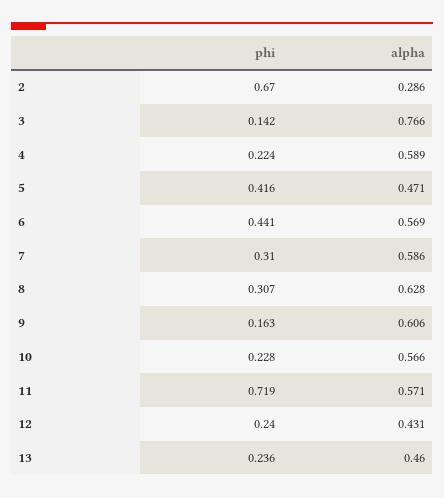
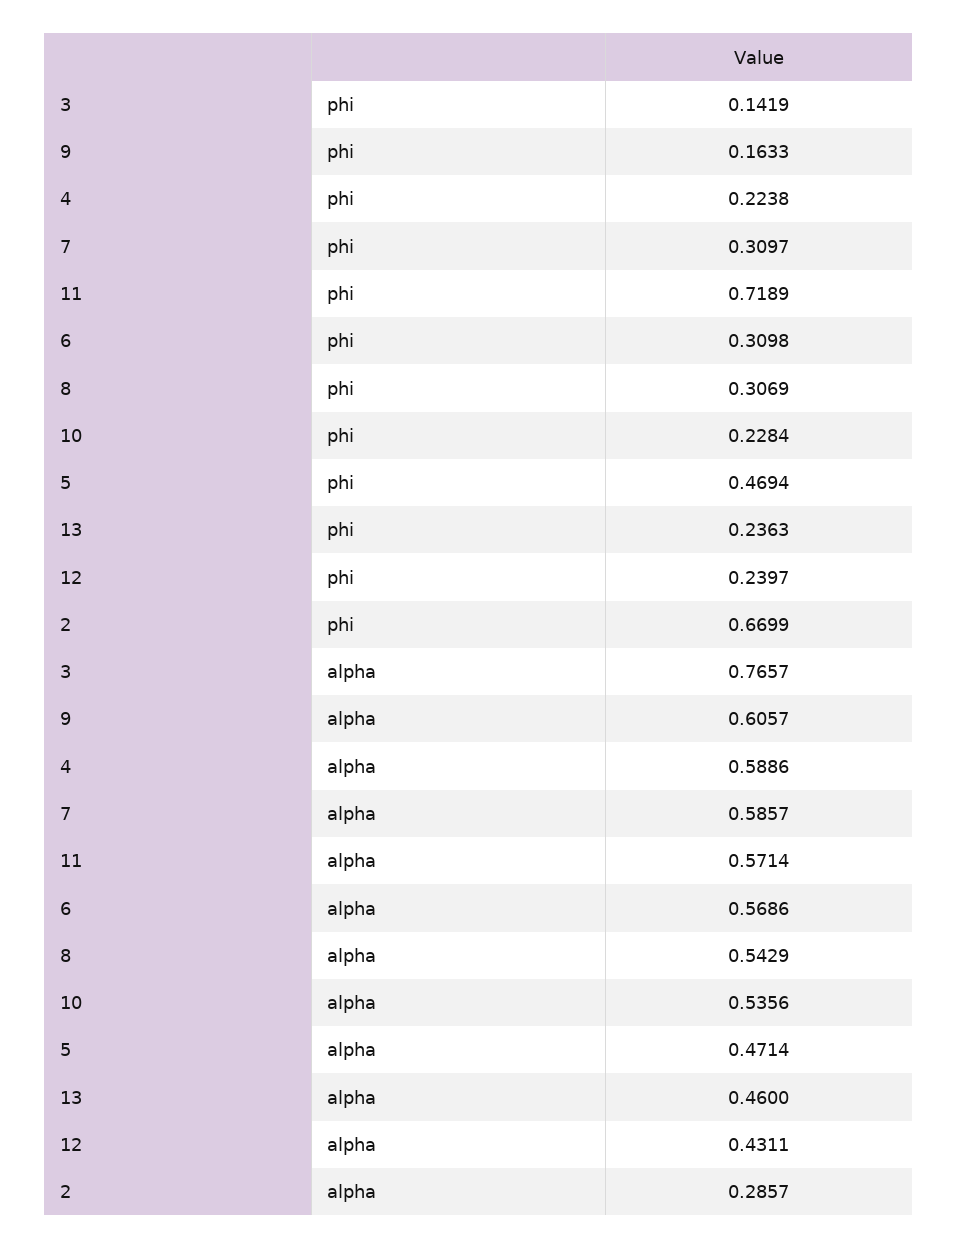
  {
    "phi": {
      "2": 0.6699,
      "3": 0.1419,
      "4": 0.2238,
-     "5": 0.416,
+     "5": 0.4694,
-     "6": 0.441,
+     "6": 0.3098,
      "7": 0.3097,
      "8": 0.3069,
      "9": 0.1633,
      "10": 0.2284,
      "11": 0.7189,
      "12": 0.2397,
      "13": 0.2363
    },
    "alpha": {
      "2": 0.2857,
      "3": 0.7657,
      "4": 0.5886,
      "5": 0.4714,
      "6": 0.5686,
      "7": 0.5857,
-     "8": 0.628,
+     "8": 0.5429,
      "9": 0.6057,
-     "10": 0.566,
+     "10": 0.5356,
      "11": 0.5714,
      "12": 0.4311,
      "13": 0.46
    }
  }

